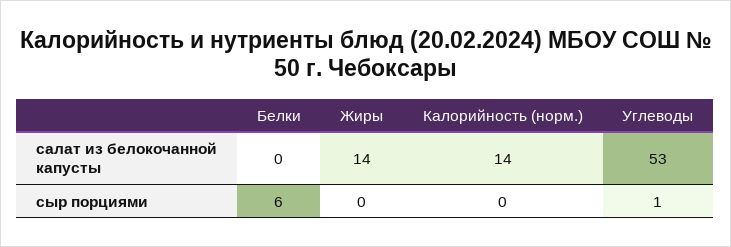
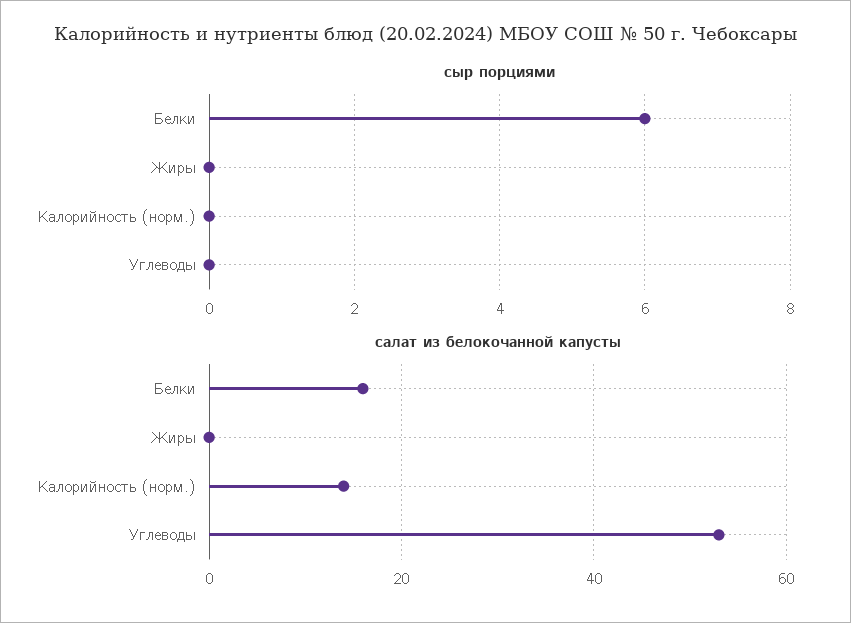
  {
    "салат из белокочанной капусты": {
-     "Белки": 0,
+     "Белки": 15,
-     "Жиры": 14,
+     "Жиры": 0,
      "Калорийность (норм.)": 14,
      "Углеводы": 53
    },
    "сыр порциями": {
      "Белки": 6,
      "Жиры": 0,
      "Калорийность (норм.)": 0,
-     "Углеводы": 1
+     "Углеводы": 0
    }
  }

